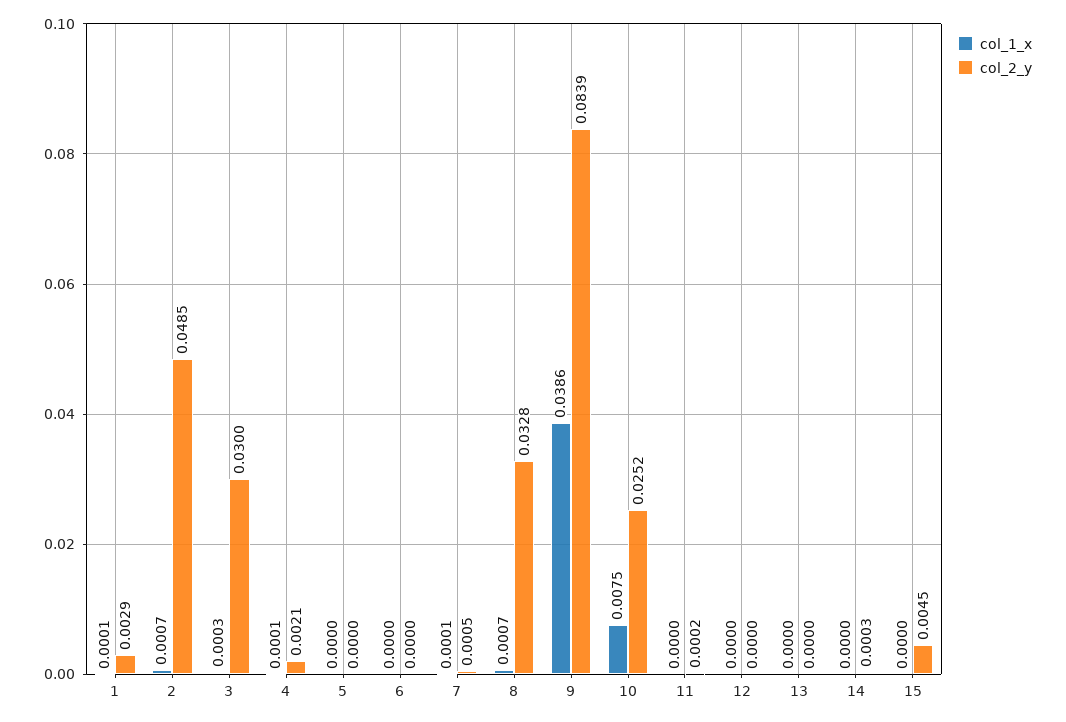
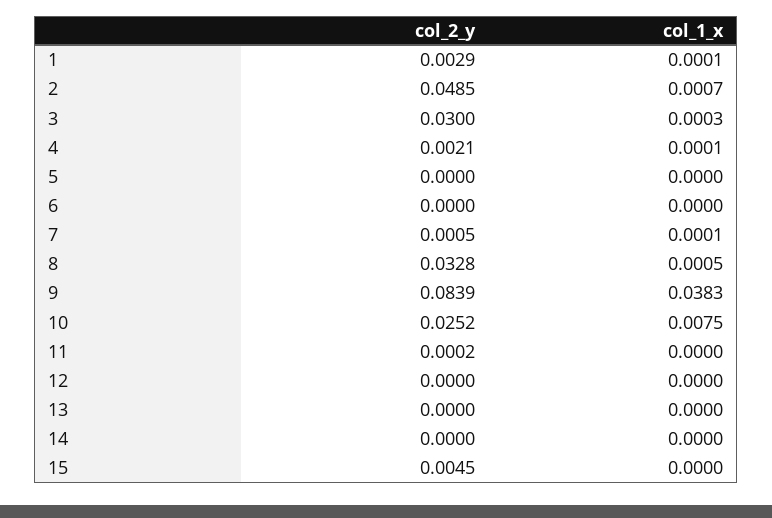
  {
    "col_1_x": {
      "1": 0.0001,
      "2": 0.0007,
      "3": 0.0003,
      "4": 0.0001,
      "5": 0,
      "6": 0,
      "7": 0.0001,
-     "8": 0.0007,
+     "8": 0.0005,
-     "9": 0.0386,
+     "9": 0.0383,
      "10": 0.0075,
      "11": 0,
      "12": 0,
      "13": 0,
      "14": 0,
      "15": 0
    },
    "col_2_y": {
      "1": 0.0029,
      "2": 0.0485,
      "3": 0.03,
      "4": 0.0021,
      "5": 0,
      "6": 0,
      "7": 0.0005,
      "8": 0.0328,
      "9": 0.0839,
      "10": 0.0252,
      "11": 0.0002,
      "12": 0,
      "13": 0,
-     "14": 0.0003,
+     "14": 0,
      "15": 0.0045
    }
  }

